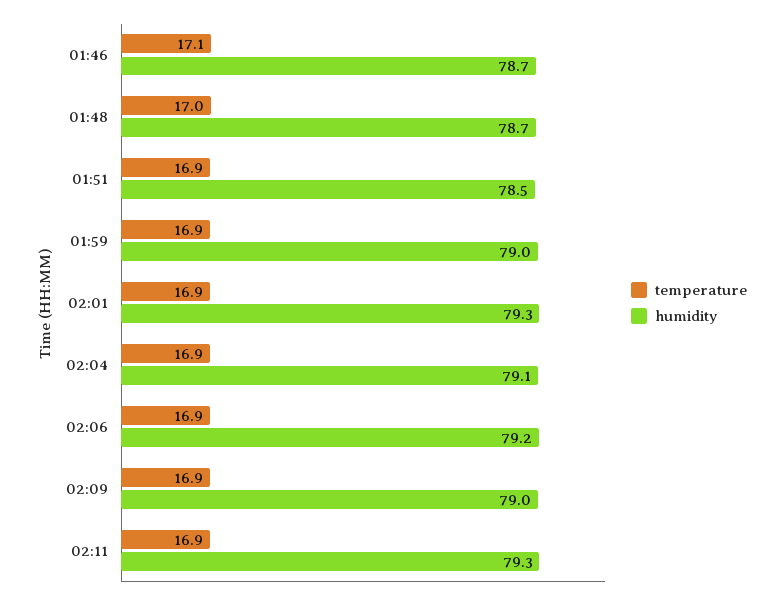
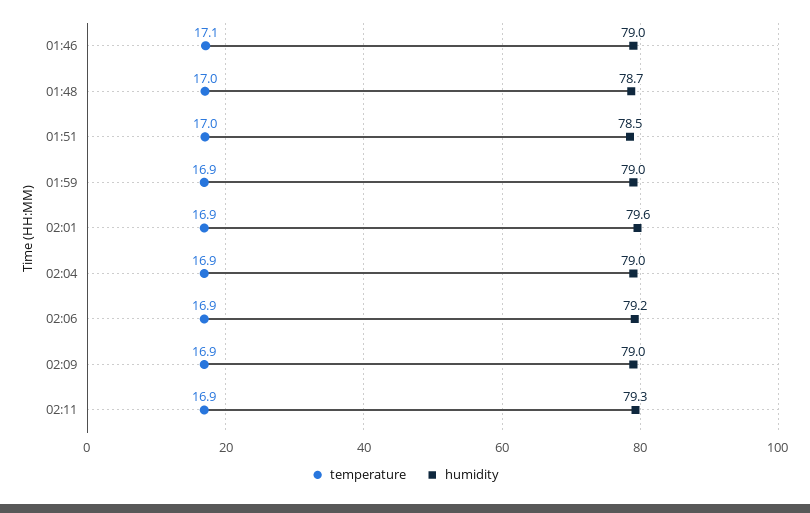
  {
    "temperature": {
      "01:46": 17.1,
      "01:48": 17,
-     "01:51": 16.9,
+     "01:51": 17,
      "01:59": 16.9,
      "02:01": 16.9,
      "02:04": 16.9,
      "02:06": 16.9,
      "02:09": 16.9,
      "02:11": 16.9
    },
    "humidity": {
-     "01:46": 78.7,
+     "01:46": 79,
      "01:48": 78.7,
      "01:51": 78.5,
      "01:59": 79,
-     "02:01": 79.3,
+     "02:01": 79.6,
-     "02:04": 79.1,
+     "02:04": 79,
      "02:06": 79.2,
      "02:09": 79,
      "02:11": 79.3
    }
  }

